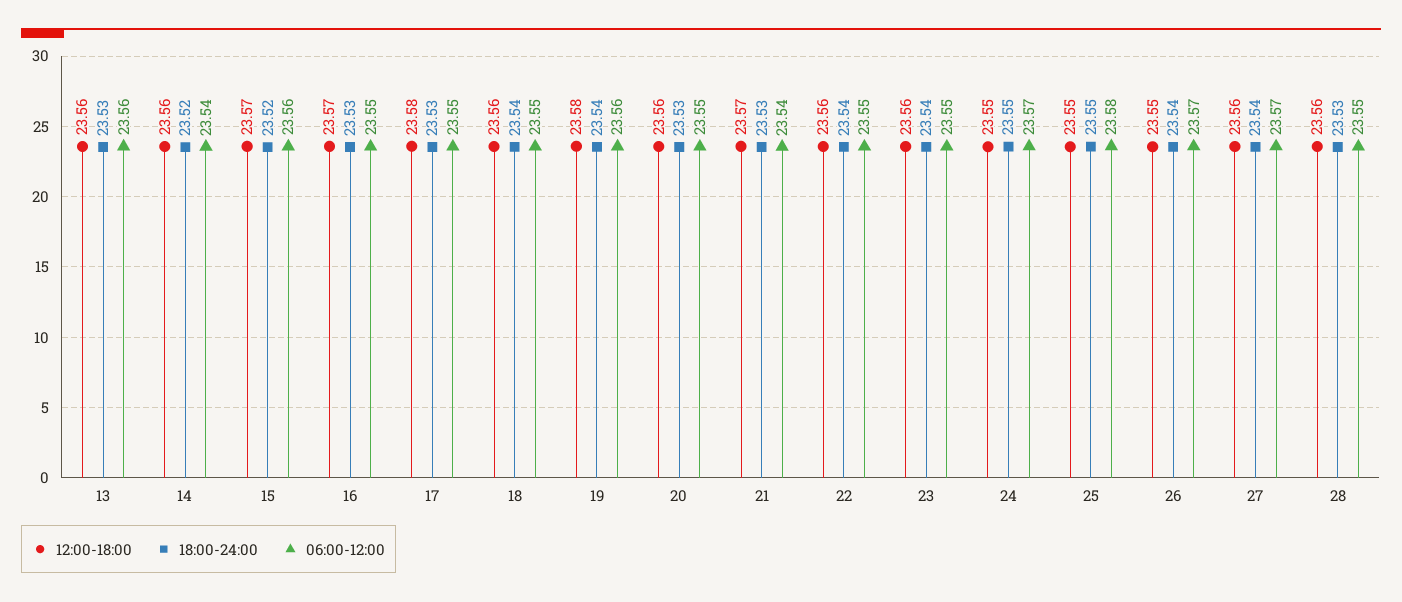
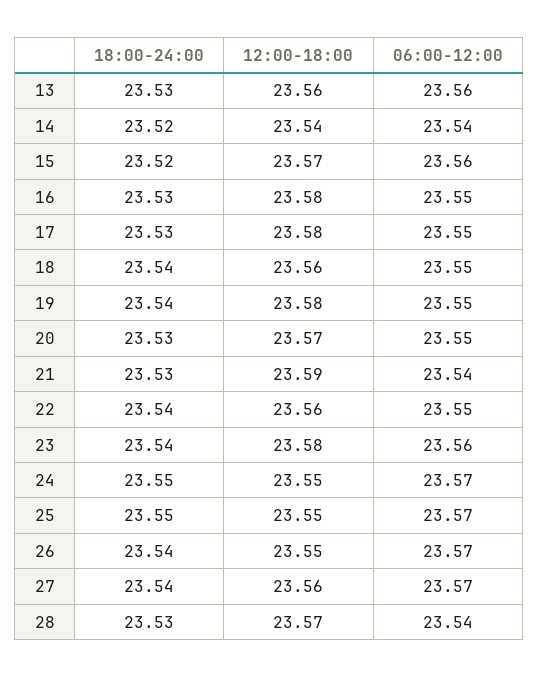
  {
    "12:00-18:00": {
      "13": 23.56,
-     "14": 23.56,
+     "14": 23.54,
      "15": 23.57,
-     "16": 23.57,
+     "16": 23.58,
      "17": 23.58,
      "18": 23.56,
      "19": 23.58,
-     "20": 23.56,
+     "20": 23.57,
-     "21": 23.57,
+     "21": 23.59,
      "22": 23.56,
-     "23": 23.56,
+     "23": 23.58,
      "24": 23.55,
      "25": 23.55,
      "26": 23.55,
      "27": 23.56,
-     "28": 23.56
+     "28": 23.57
    },
    "18:00-24:00": {
      "13": 23.53,
      "14": 23.52,
      "15": 23.52,
      "16": 23.53,
      "17": 23.53,
      "18": 23.54,
      "19": 23.54,
      "20": 23.53,
      "21": 23.53,
      "22": 23.54,
      "23": 23.54,
      "24": 23.55,
      "25": 23.55,
      "26": 23.54,
      "27": 23.54,
      "28": 23.53
    },
    "06:00-12:00": {
      "13": 23.56,
      "14": 23.54,
      "15": 23.56,
      "16": 23.55,
      "17": 23.55,
      "18": 23.55,
-     "19": 23.56,
+     "19": 23.55,
      "20": 23.55,
      "21": 23.54,
      "22": 23.55,
-     "23": 23.55,
+     "23": 23.56,
      "24": 23.57,
-     "25": 23.58,
+     "25": 23.57,
      "26": 23.57,
      "27": 23.57,
-     "28": 23.55
+     "28": 23.54
    }
  }

